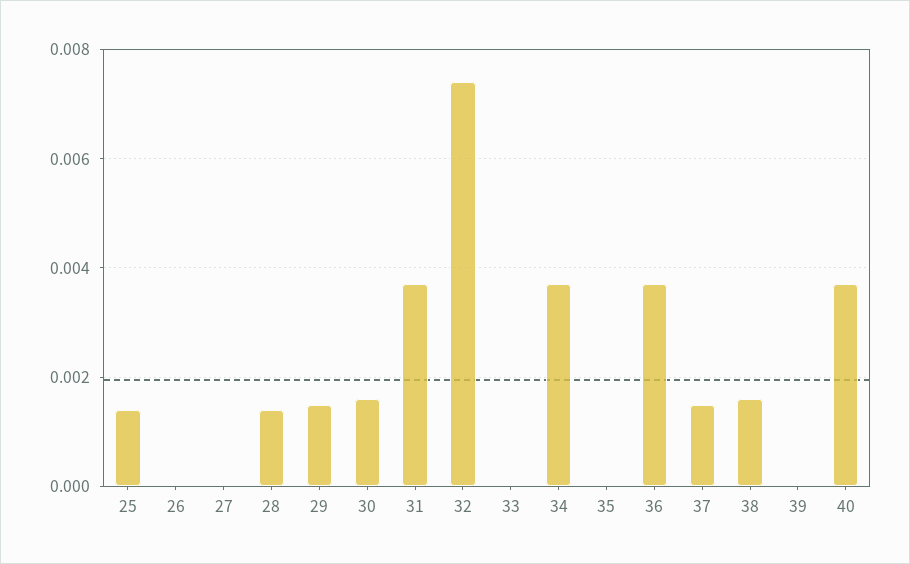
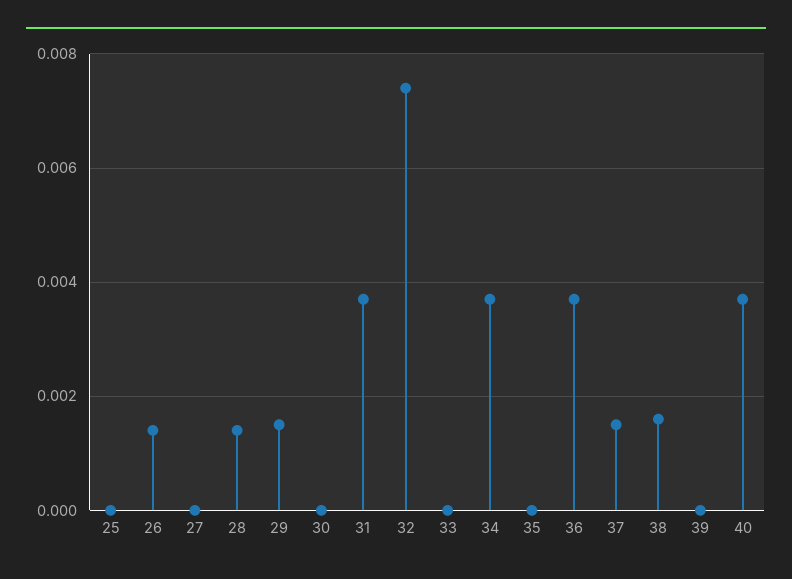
  {
-   "25": 0.0015,
+   "25": 0,
-   "26": 0,
+   "26": 0.0015,
    "27": 0,
    "28": 0.0015,
    "29": 0.0015,
-   "30": 0.0015,
+   "30": 0,
    "31": 0.0035,
    "32": 0.0075,
    "33": 0,
    "34": 0.0035,
    "35": 0,
    "36": 0.0035,
    "37": 0.0015,
    "38": 0.0015,
    "39": 0,
    "40": 0.0035
  }

